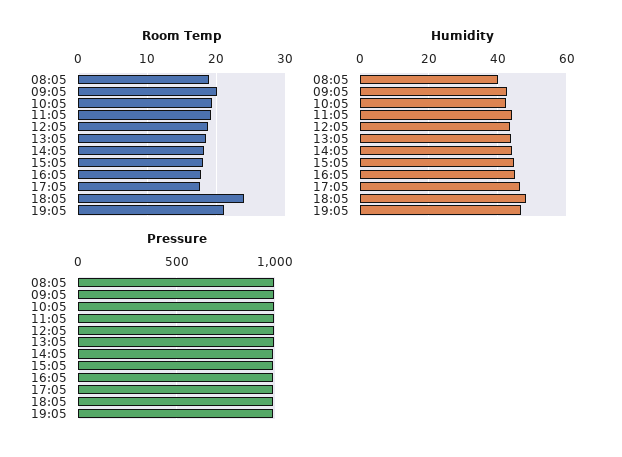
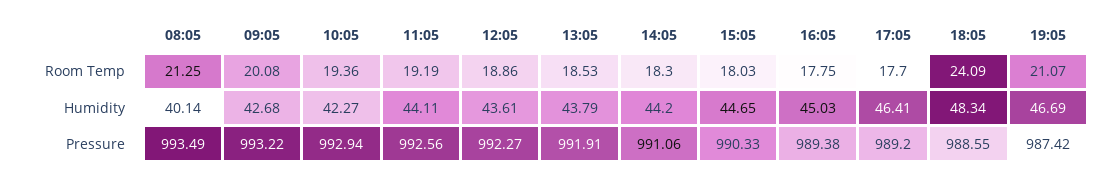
  {
    "Room Temp": {
-     "08:05": 19,
+     "08:05": 21.25,
      "09:05": 20.08,
      "10:05": 19.36,
      "11:05": 19.19,
      "12:05": 18.86,
      "13:05": 18.53,
      "14:05": 18.3,
      "15:05": 18.03,
      "16:05": 17.75,
      "17:05": 17.7,
      "18:05": 24.09,
      "19:05": 21.07
    },
    "Humidity": {
      "08:05": 40.14,
      "09:05": 42.68,
      "10:05": 42.27,
      "11:05": 44.11,
      "12:05": 43.61,
      "13:05": 43.79,
      "14:05": 44.2,
      "15:05": 44.65,
      "16:05": 45.03,
      "17:05": 46.41,
      "18:05": 48.34,
      "19:05": 46.69
    },
    "Pressure": {
      "08:05": 993.49,
      "09:05": 993.22,
      "10:05": 992.94,
      "11:05": 992.56,
      "12:05": 992.27,
      "13:05": 991.91,
      "14:05": 991.06,
      "15:05": 990.33,
      "16:05": 989.38,
      "17:05": 989.2,
      "18:05": 988.55,
      "19:05": 987.42
    }
  }

